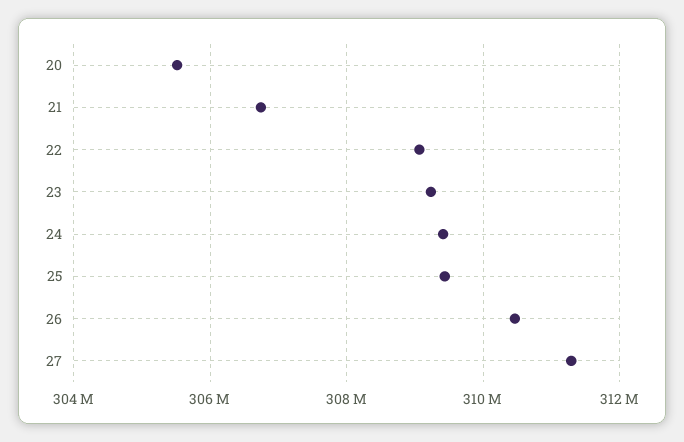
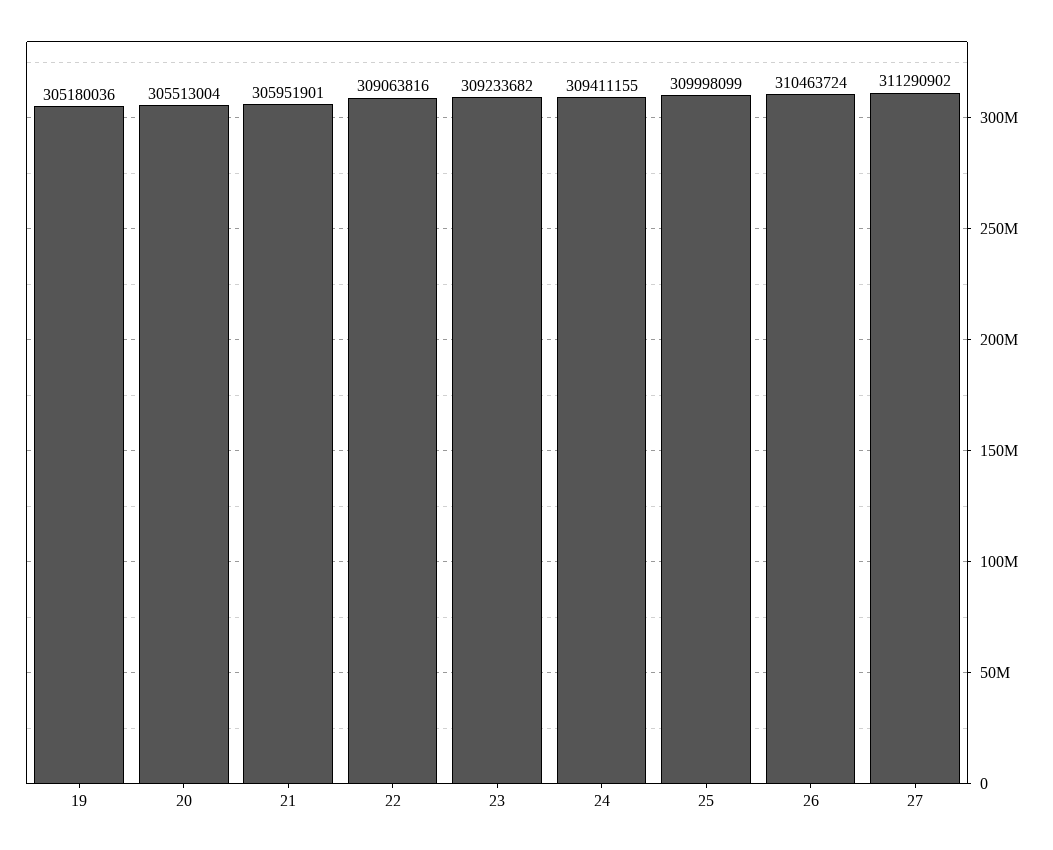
  {
    "20": 305513004,
-   "21": 306800000,
+   "21": 305951901,
    "22": 309063816,
    "23": 309233682,
    "24": 309411155,
-   "25": 309400000,
+   "25": 309998099,
    "26": 310463724,
-   "27": 311290902
+   "27": 311290902,
+   "19": 305180036
  }

